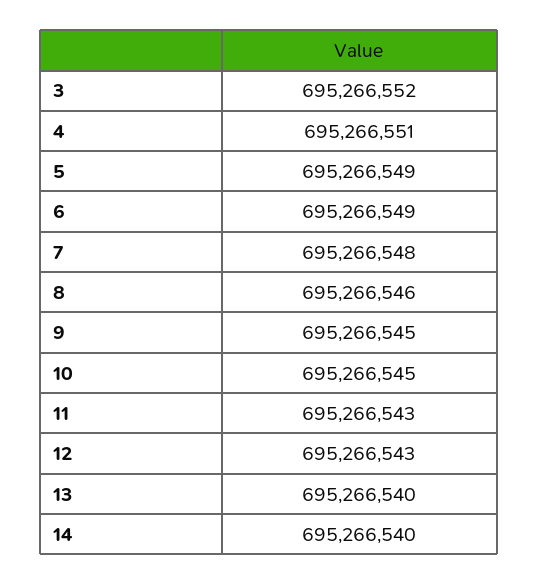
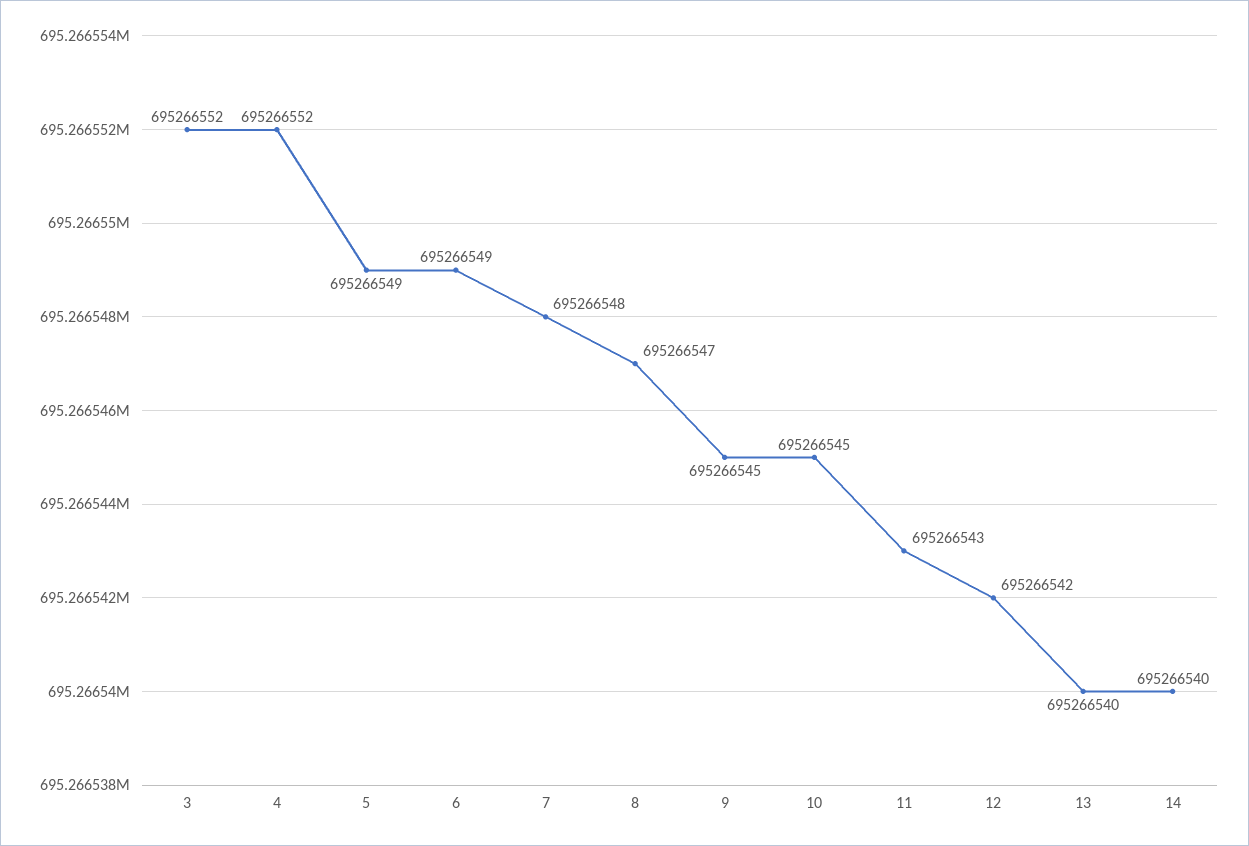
  {
    "3": 695266552,
-   "4": 695266551,
+   "4": 695266552,
    "5": 695266549,
    "6": 695266549,
    "7": 695266548,
-   "8": 695266546,
+   "8": 695266547,
    "9": 695266545,
    "10": 695266545,
    "11": 695266543,
-   "12": 695266543,
+   "12": 695266542,
    "13": 695266540,
    "14": 695266540
  }

